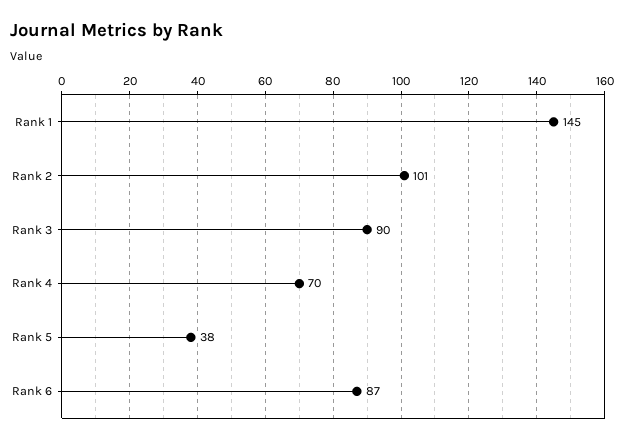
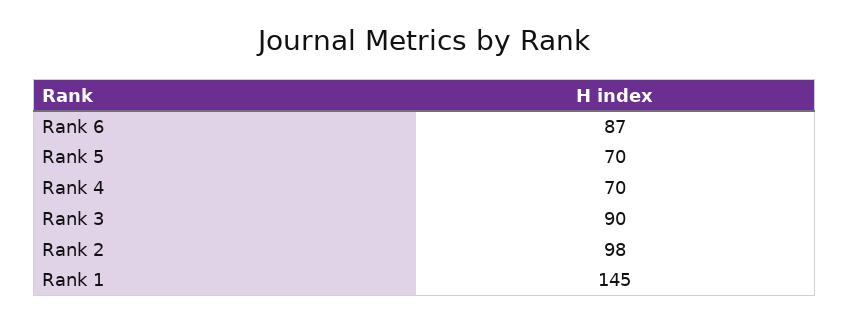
  {
    "Rank 1": 145,
-   "Rank 2": 101,
+   "Rank 2": 98,
    "Rank 3": 90,
    "Rank 4": 70,
-   "Rank 5": 38,
+   "Rank 5": 70,
    "Rank 6": 87
  }

